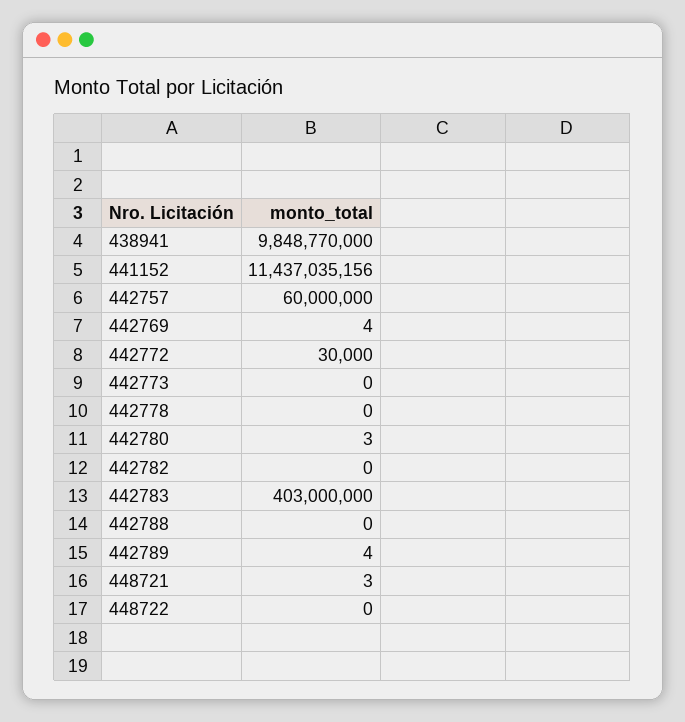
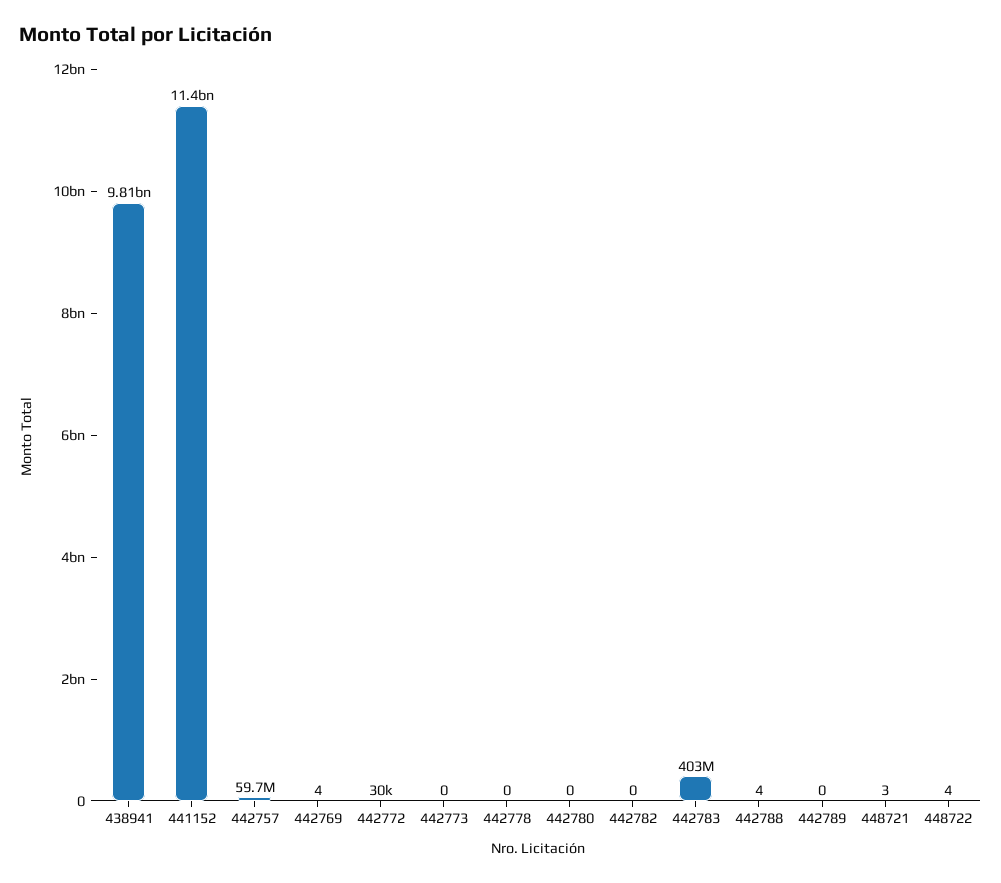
  {
-   "438941": 9848770000,
+   "438941": 9810000000,
    "441152": 11437035156,
-   "442757": 60000000,
+   "442757": 59700000,
    "442769": 4,
    "442772": 30000,
    "442773": 0,
    "442778": 0,
-   "442780": 3,
+   "442780": 0,
    "442782": 0,
    "442783": 403000000,
-   "442788": 0,
+   "442788": 4,
-   "442789": 4,
+   "442789": 0,
    "448721": 3,
-   "448722": 0
+   "448722": 4
  }

